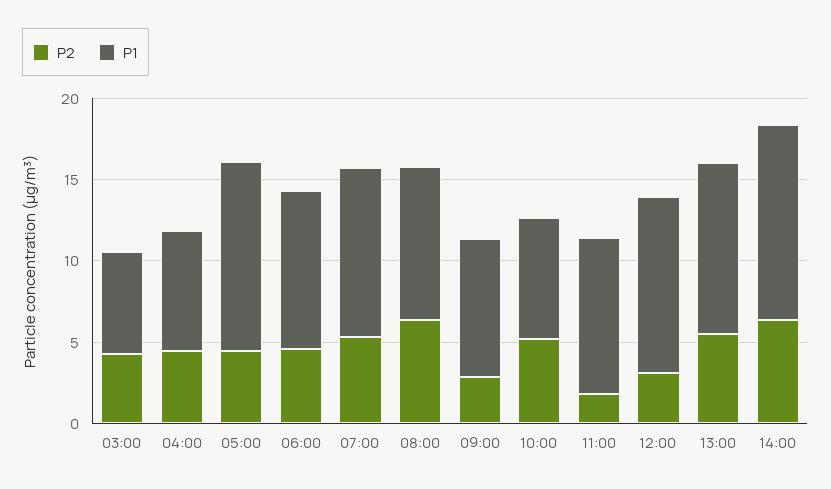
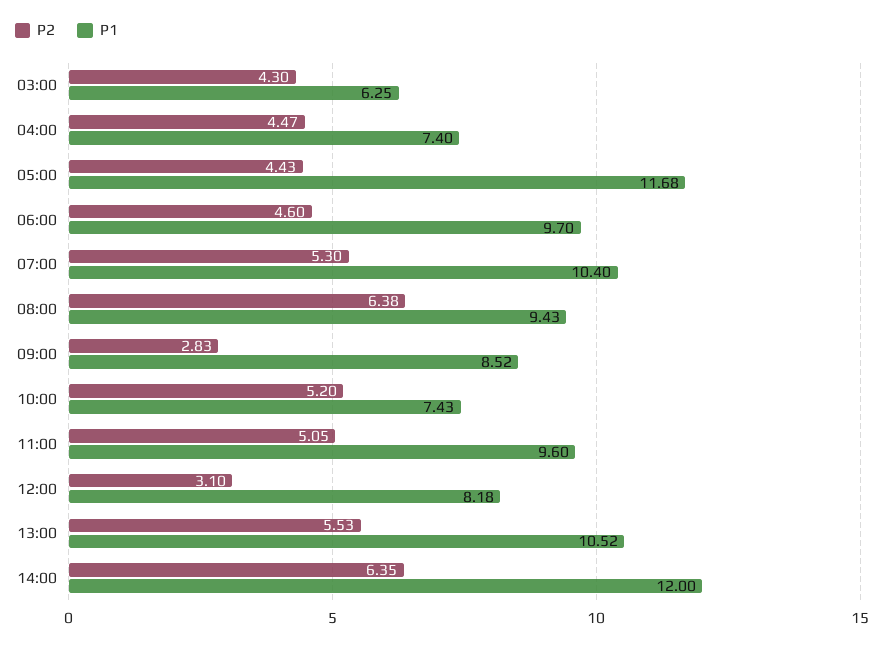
  {
    "P2": {
      "03:00": 4.3,
      "04:00": 4.47,
      "05:00": 4.43,
      "06:00": 4.6,
      "07:00": 5.3,
      "08:00": 6.38,
      "09:00": 2.83,
      "10:00": 5.2,
-     "11:00": 2,
+     "11:00": 5.05,
      "12:00": 3.1,
      "13:00": 5.53,
      "14:00": 6.35
    },
    "P1": {
      "03:00": 6.25,
      "04:00": 7.4,
      "05:00": 11.68,
      "06:00": 9.7,
      "07:00": 10.4,
      "08:00": 9.43,
      "09:00": 8.52,
      "10:00": 7.43,
      "11:00": 9.6,
-     "12:00": 11,
+     "12:00": 8.18,
      "13:00": 10.52,
      "14:00": 12
    }
  }

